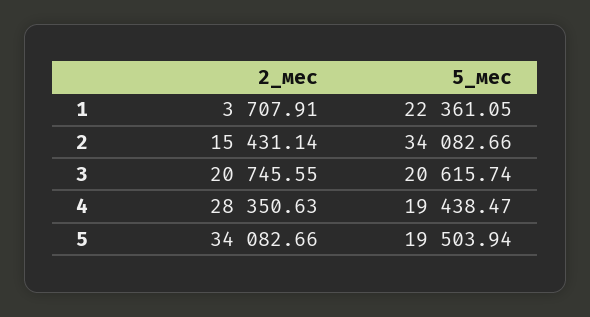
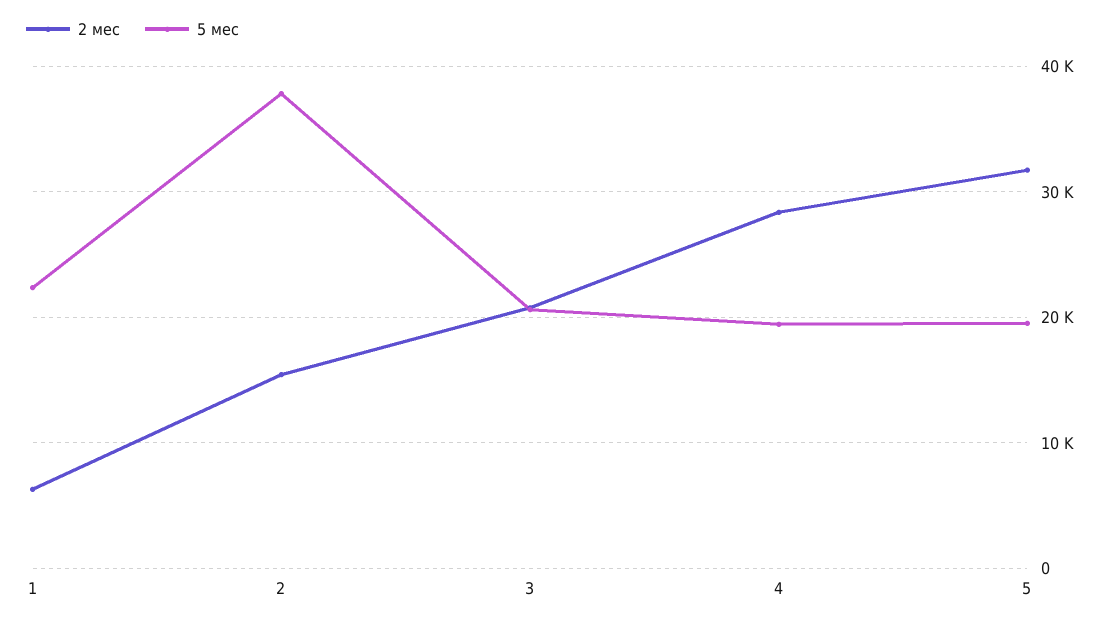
  {
    "2_мес": {
-     "1": 3707.91,
+     "1": 6000,
      "2": 15431.14,
      "3": 20745.55,
      "4": 28350.63,
-     "5": 34082.66
+     "5": 32000
    },
    "5_мес": {
      "1": 22361.05,
-     "2": 34082.66,
+     "2": 38000,
      "3": 20615.74,
      "4": 19438.47,
      "5": 19503.94
    }
  }

